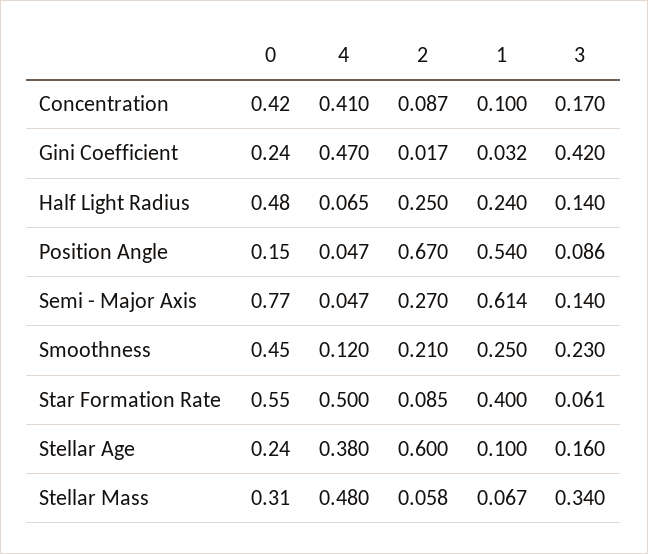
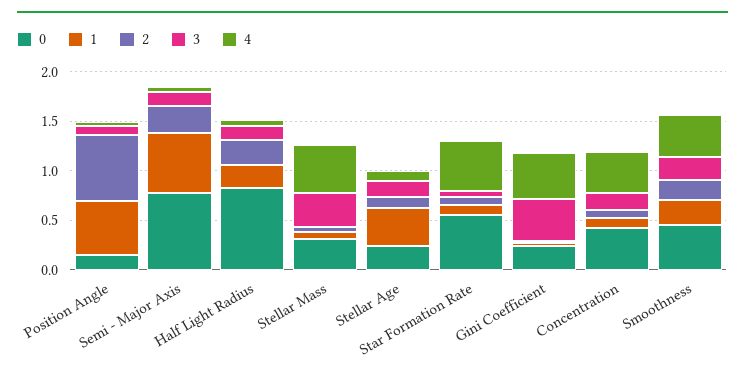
  {
    "0": {
      "Concentration": 0.42,
      "Gini Coefficient": 0.24,
-     "Half Light Radius": 0.48,
+     "Half Light Radius": 0.8,
      "Position Angle": 0.15,
      "Semi - Major Axis": 0.77,
      "Smoothness": 0.45,
      "Star Formation Rate": 0.55,
      "Stellar Age": 0.24,
      "Stellar Mass": 0.31
    },
    "4": {
      "Concentration": 0.41,
      "Gini Coefficient": 0.47,
      "Half Light Radius": 0.065,
      "Position Angle": 0.047,
      "Semi - Major Axis": 0.047,
-     "Smoothness": 0.12,
+     "Smoothness": 0.4,
      "Star Formation Rate": 0.5,
-     "Stellar Age": 0.38,
+     "Stellar Age": 0.1,
      "Stellar Mass": 0.48
    },
    "2": {
      "Concentration": 0.087,
      "Gini Coefficient": 0.017,
      "Half Light Radius": 0.25,
      "Position Angle": 0.67,
      "Semi - Major Axis": 0.27,
      "Smoothness": 0.21,
      "Star Formation Rate": 0.085,
-     "Stellar Age": 0.6,
+     "Stellar Age": 0.1,
      "Stellar Mass": 0.058
    },
    "1": {
      "Concentration": 0.1,
      "Gini Coefficient": 0.032,
      "Half Light Radius": 0.24,
      "Position Angle": 0.54,
      "Semi - Major Axis": 0.614,
      "Smoothness": 0.25,
-     "Star Formation Rate": 0.4,
+     "Star Formation Rate": 0.1,
-     "Stellar Age": 0.1,
+     "Stellar Age": 0.4,
      "Stellar Mass": 0.067
    },
    "3": {
      "Concentration": 0.17,
      "Gini Coefficient": 0.42,
      "Half Light Radius": 0.14,
      "Position Angle": 0.086,
      "Semi - Major Axis": 0.14,
      "Smoothness": 0.23,
      "Star Formation Rate": 0.061,
      "Stellar Age": 0.16,
      "Stellar Mass": 0.34
    }
  }

